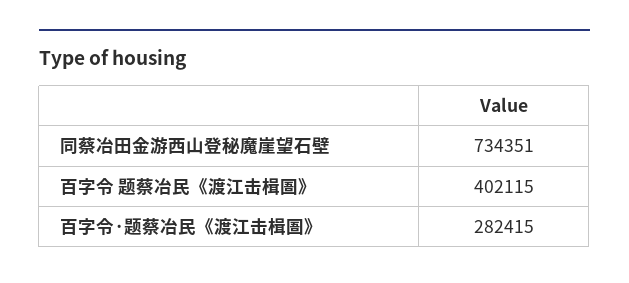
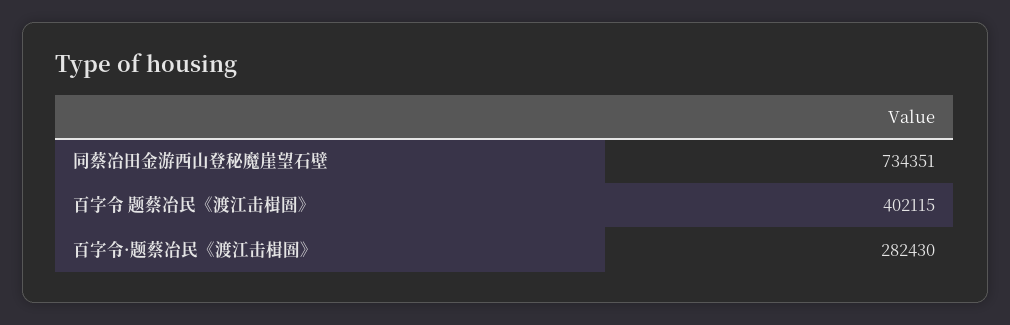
  {
    "同蔡冶田金游西山登秘魔崖望石壁": 734351,
    "百字令 题蔡冶民《渡江击楫圄》": 402115,
-   "百字令·题蔡冶民《渡江击楫圄》": 282415
+   "百字令·题蔡冶民《渡江击楫圄》": 282430
  }

